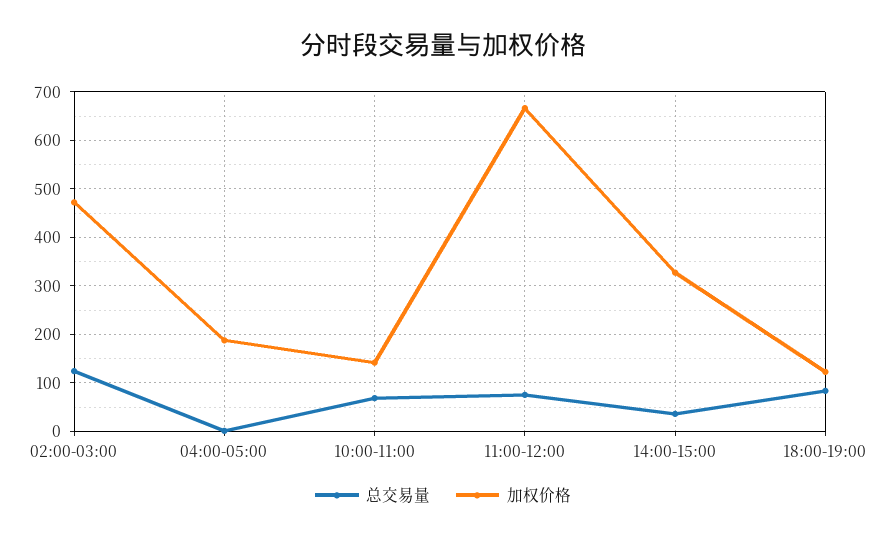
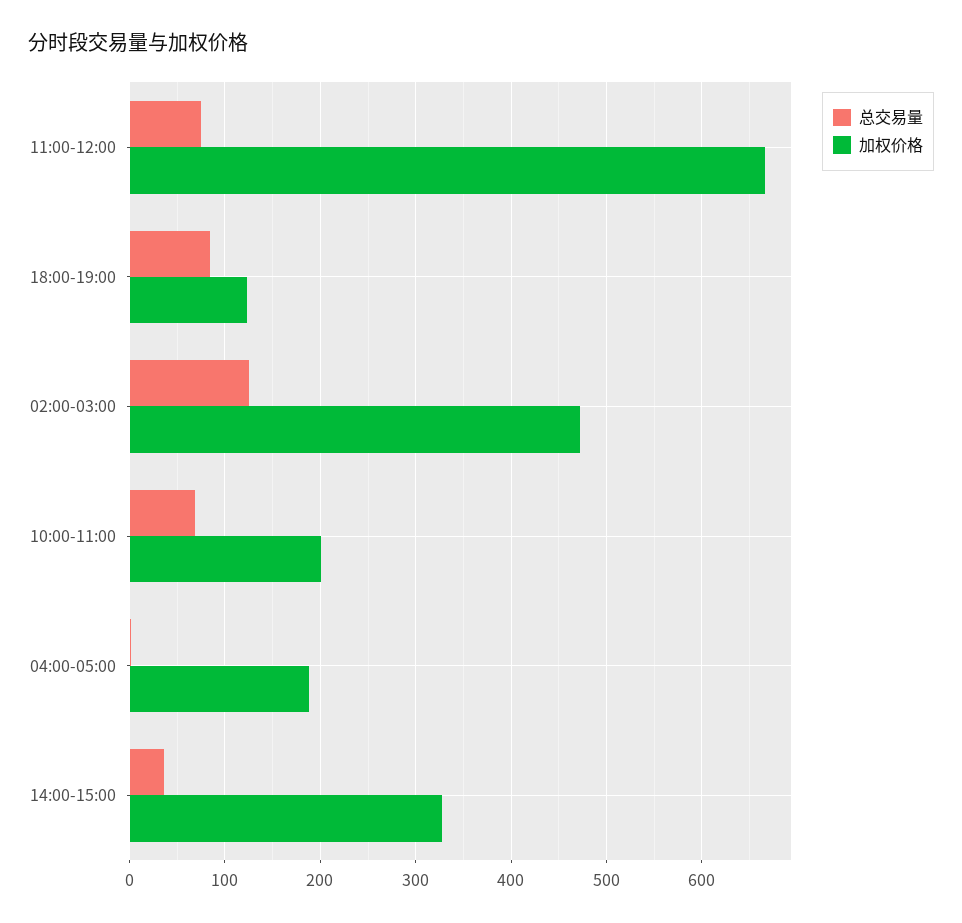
  {
    "总交易量": {
      "02:00-03:00": 120,
      "04:00-05:00": 0,
      "10:00-11:00": 70,
      "11:00-12:00": 80,
      "14:00-15:00": 40,
      "18:00-19:00": 80
    },
    "加权价格": {
      "02:00-03:00": 470,
      "04:00-05:00": 190,
-     "10:00-11:00": 140,
+     "10:00-11:00": 200,
      "11:00-12:00": 670,
      "14:00-15:00": 330,
      "18:00-19:00": 120
    }
  }

